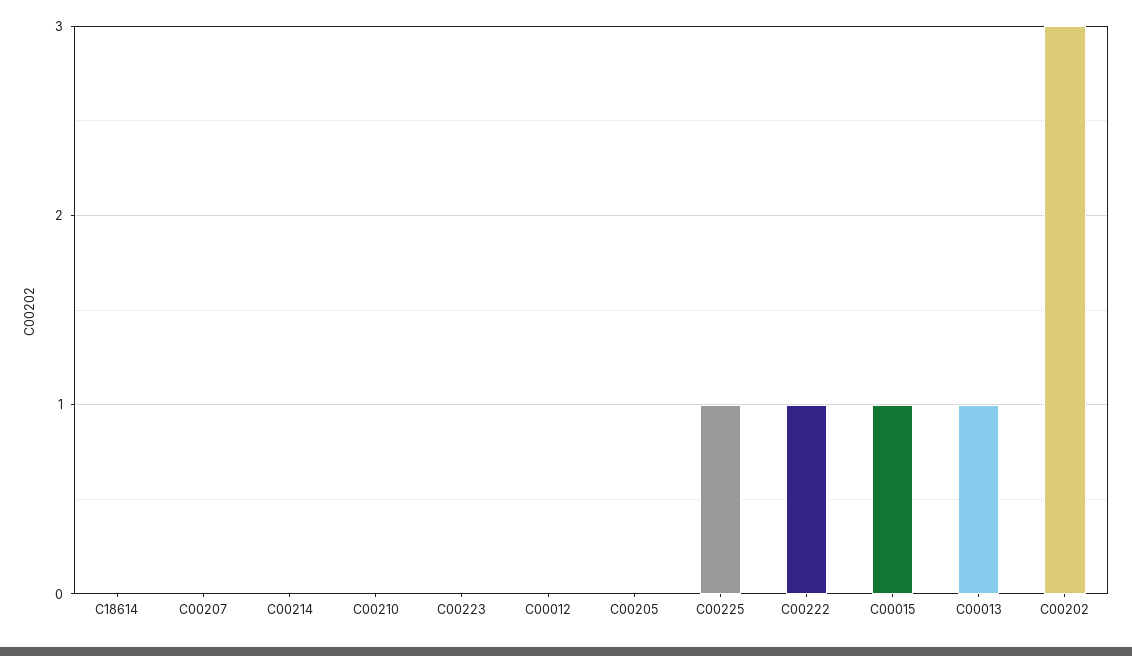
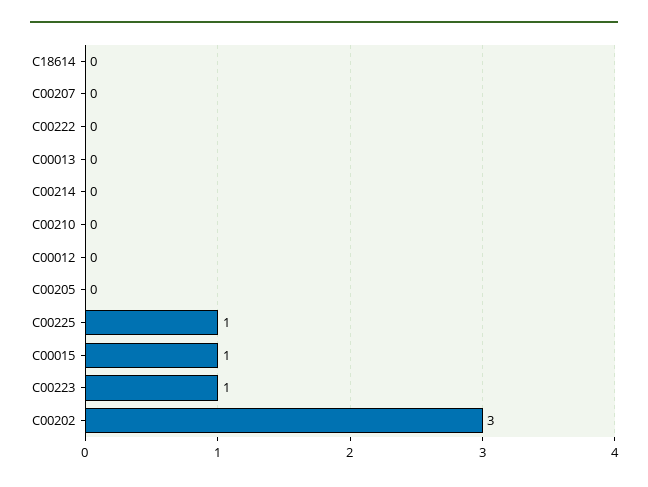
  {
    "C18614": 0,
    "C00207": 0,
    "C00214": 0,
    "C00210": 0,
-   "C00223": 0,
+   "C00223": 1,
    "C00012": 0,
    "C00205": 0,
    "C00225": 1,
-   "C00222": 1,
+   "C00222": 0,
    "C00015": 1,
-   "C00013": 1,
+   "C00013": 0,
    "C00202": 3
  }

